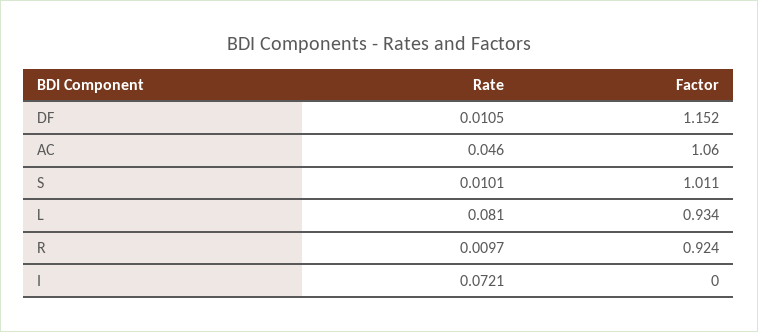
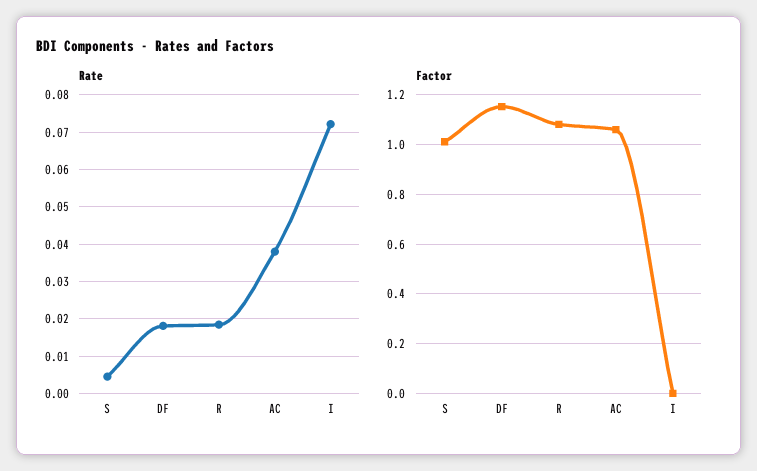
  {
    "Rate": {
-     "DF": 0.0105,
+     "DF": 0.018,
-     "AC": 0.046,
+     "AC": 0.038,
-     "S": 0.0101,
+     "S": 0.004,
-     "L": 0.081,
-     "R": 0.0097,
+     "R": 0.018,
      "I": 0.0721
    },
    "Factor": {
      "DF": 1.152,
      "AC": 1.06,
      "S": 1.011,
-     "L": 0.934,
-     "R": 0.924,
+     "R": 1.075,
      "I": 0
    }
  }

